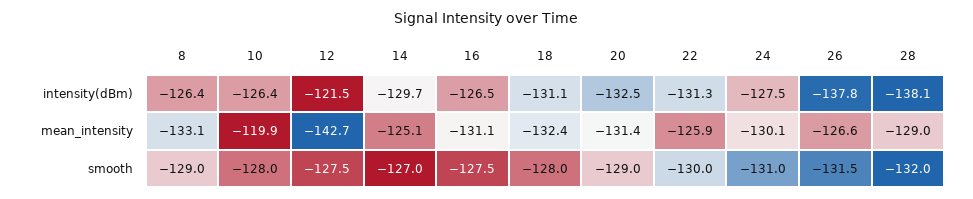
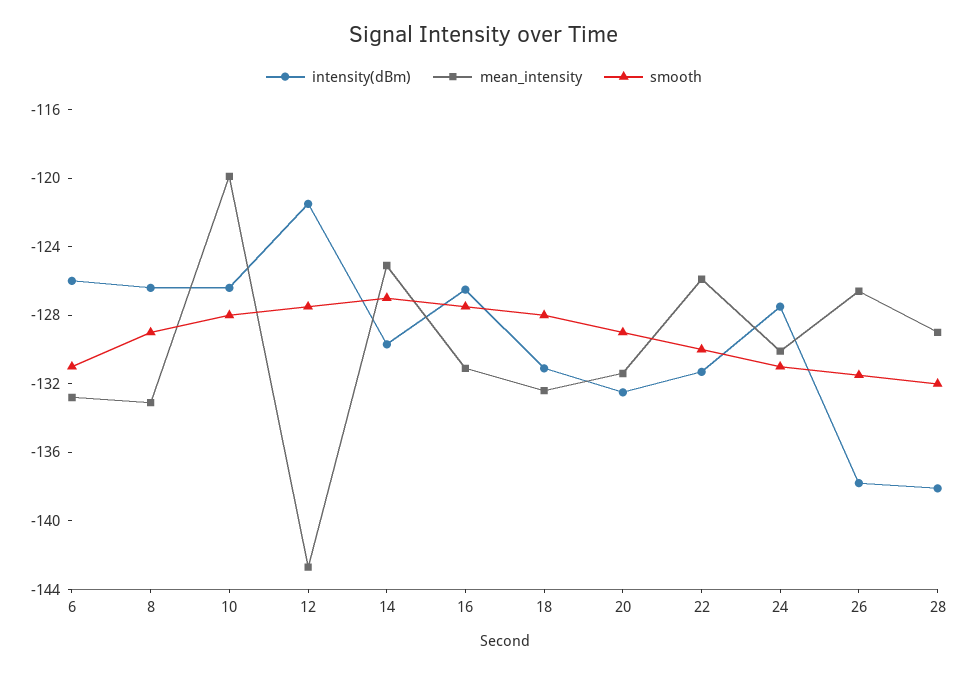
  {
    "intensity(dBm)": {
      "8": -126.4,
      "10": -126.4,
      "12": -121.5,
      "14": -129.7,
      "16": -126.5,
      "18": -131.1,
      "20": -132.5,
      "22": -131.3,
      "24": -127.5,
      "26": -137.8,
-     "28": -138.1
+     "28": -138.1,
+     "6": -126
    },
    "mean_intensity": {
      "8": -133.1,
      "10": -119.9,
      "12": -142.7,
      "14": -125.1,
      "16": -131.1,
      "18": -132.4,
      "20": -131.4,
      "22": -125.9,
      "24": -130.1,
      "26": -126.6,
-     "28": -129
+     "28": -129,
+     "6": -133
    },
    "smooth": {
      "8": -129,
      "10": -128,
      "12": -127.5,
      "14": -127,
      "16": -127.5,
      "18": -128,
      "20": -129,
      "22": -130,
      "24": -131,
      "26": -131.5,
-     "28": -132
+     "28": -132,
+     "6": -131
    }
  }

